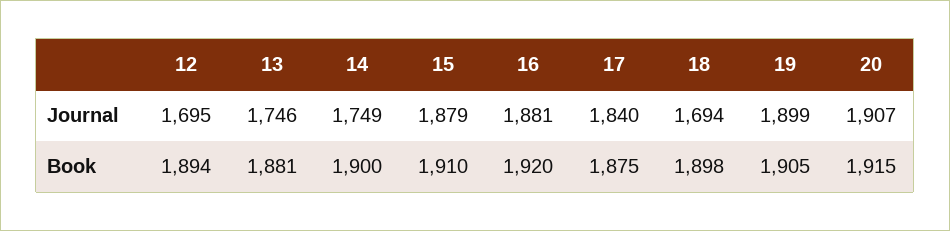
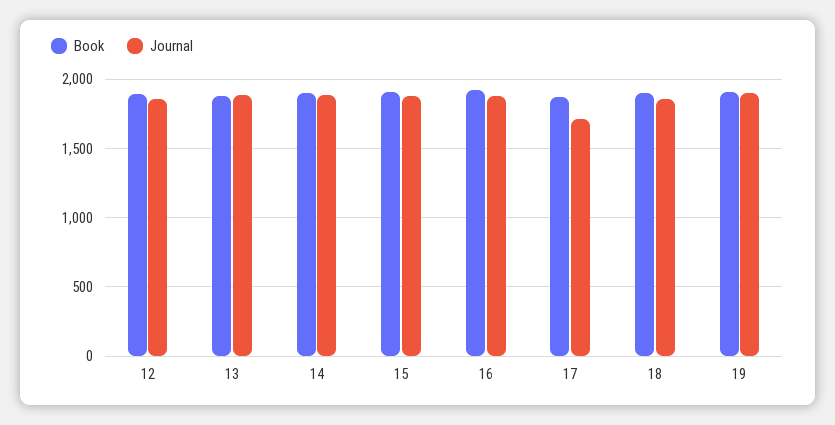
  {
    "Journal": {
-     "12": 1695,
+     "12": 1850,
-     "13": 1746,
+     "13": 1900,
-     "14": 1749,
+     "14": 1900,
      "15": 1879,
      "16": 1881,
-     "17": 1840,
+     "17": 1700,
-     "18": 1694,
+     "18": 1850,
-     "19": 1899,
+     "19": 1899
-     "20": 1907
    },
    "Book": {
      "12": 1894,
      "13": 1881,
      "14": 1900,
      "15": 1910,
      "16": 1920,
      "17": 1875,
      "18": 1898,
-     "19": 1905,
+     "19": 1905
-     "20": 1915
    }
  }

